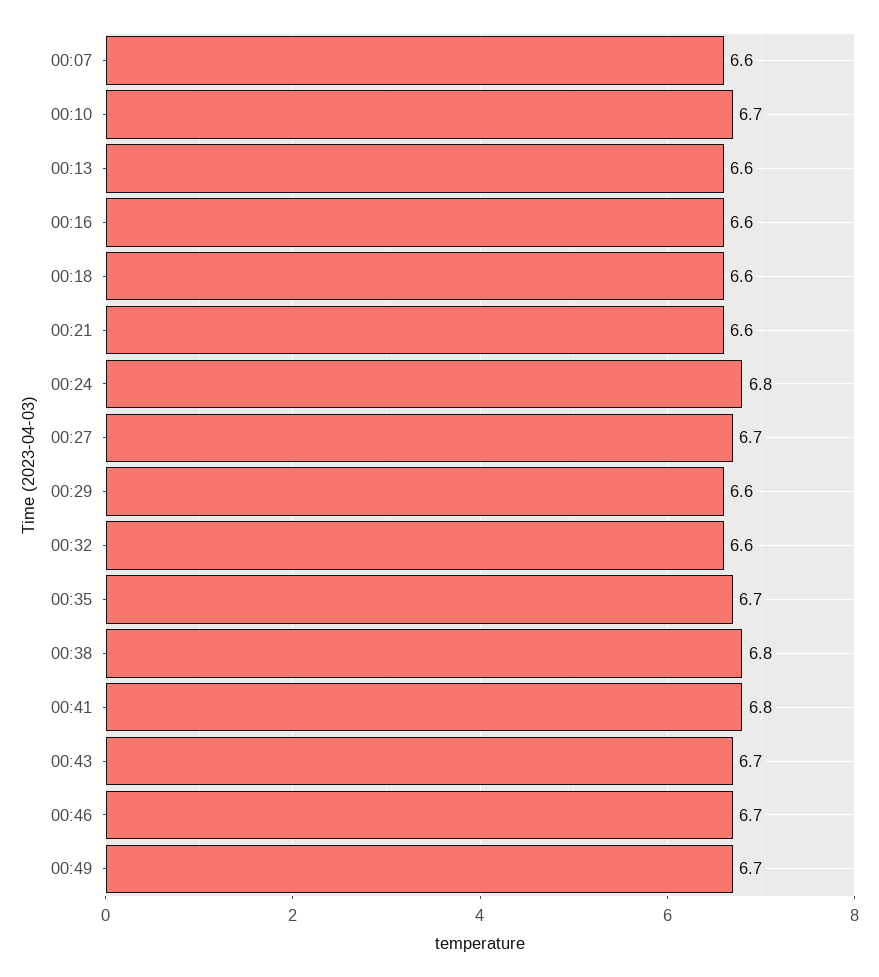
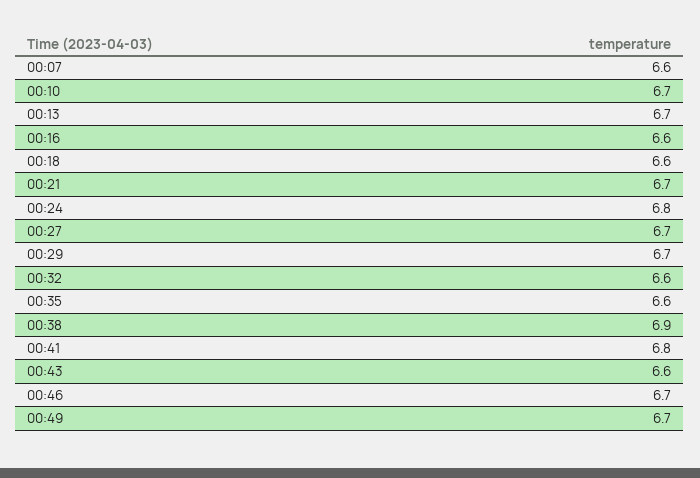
  {
    "00:07": 6.6,
    "00:10": 6.7,
-   "00:13": 6.6,
+   "00:13": 6.7,
    "00:16": 6.6,
    "00:18": 6.6,
-   "00:21": 6.6,
+   "00:21": 6.7,
    "00:24": 6.8,
    "00:27": 6.7,
-   "00:29": 6.6,
+   "00:29": 6.7,
    "00:32": 6.6,
-   "00:35": 6.7,
+   "00:35": 6.6,
-   "00:38": 6.8,
+   "00:38": 6.9,
    "00:41": 6.8,
-   "00:43": 6.7,
+   "00:43": 6.6,
    "00:46": 6.7,
    "00:49": 6.7
  }

